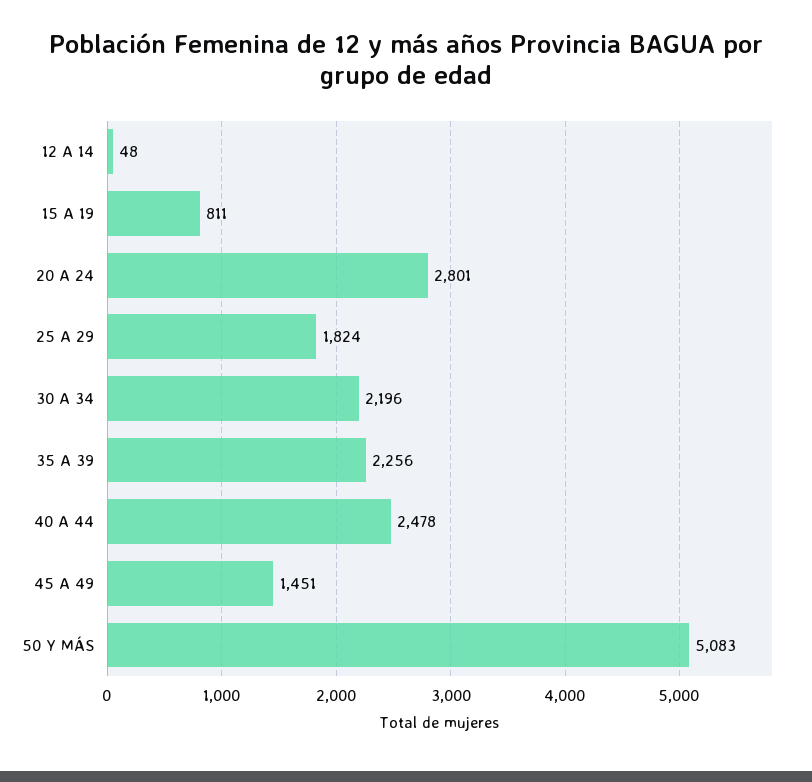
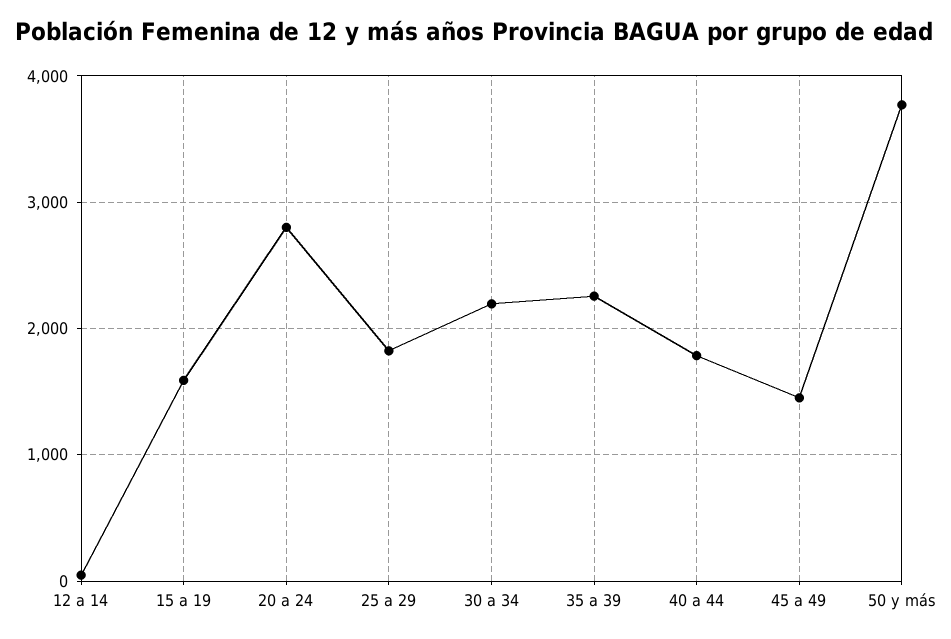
  {
    "12 A 14": 48,
-   "15 A 19": 811,
+   "15 A 19": 1600,
    "20 A 24": 2801,
    "25 A 29": 1824,
    "30 A 34": 2196,
    "35 A 39": 2256,
-   "40 A 44": 2478,
+   "40 A 44": 1800,
    "45 A 49": 1451,
-   "50 Y MÁS": 5083
+   "50 Y MÁS": 3800
  }

